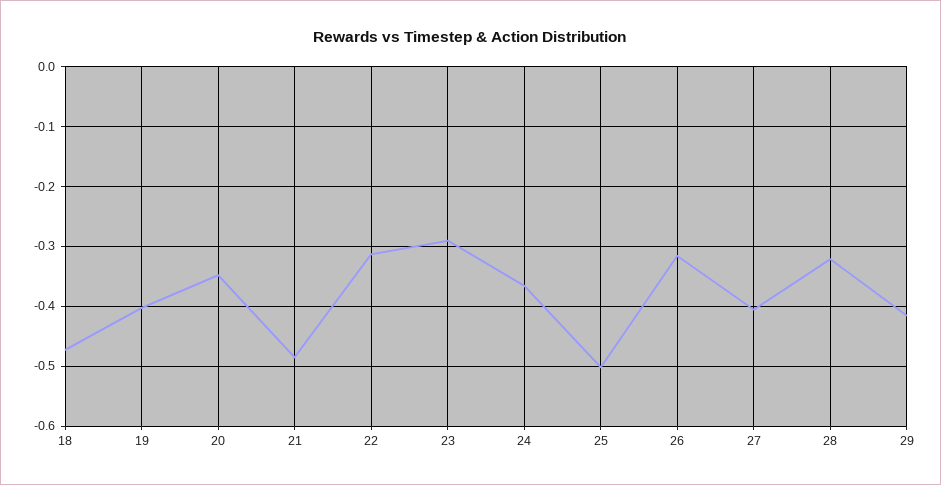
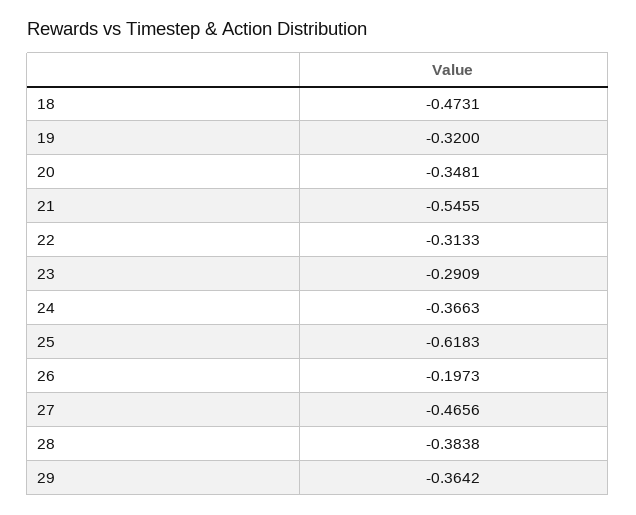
  {
    "18": -0.4731,
-   "19": -0.4,
+   "19": -0.32,
    "20": -0.3481,
-   "21": -0.48,
+   "21": -0.5455,
    "22": -0.3133,
    "23": -0.2909,
    "24": -0.3663,
-   "25": -0.5,
+   "25": -0.6183,
-   "26": -0.32,
+   "26": -0.1973,
-   "27": -0.4,
+   "27": -0.4656,
-   "28": -0.32,
+   "28": -0.3838,
-   "29": -0.42
+   "29": -0.3642
  }

